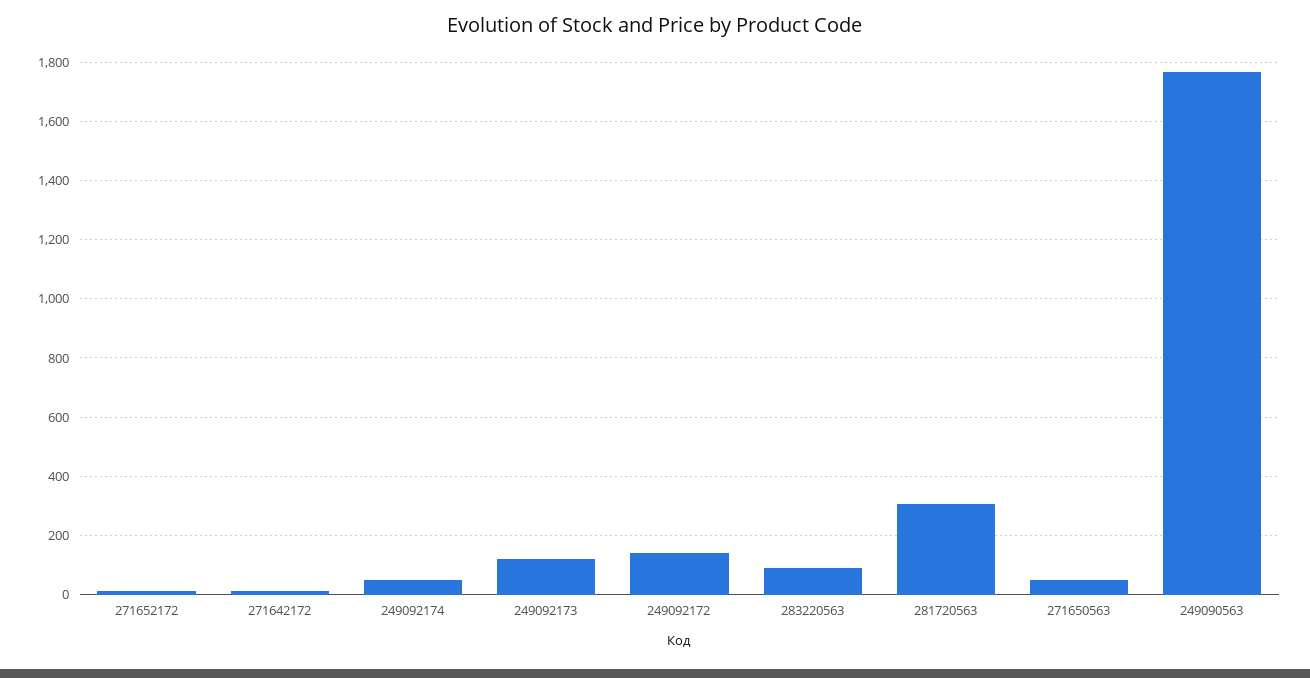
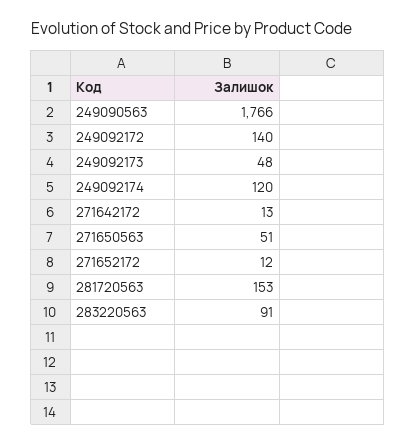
  {
    "271652172": 12,
    "271642172": 13,
-   "249092174": 50,
+   "249092174": 120,
-   "249092173": 125,
+   "249092173": 48,
    "249092172": 140,
    "283220563": 91,
-   "281720563": 300,
+   "281720563": 153,
    "271650563": 51,
    "249090563": 1766
  }

